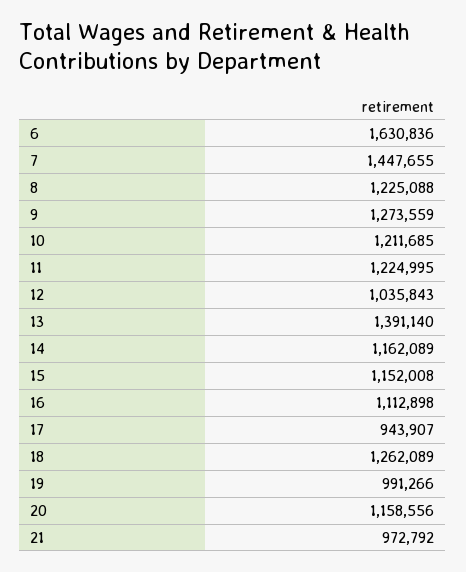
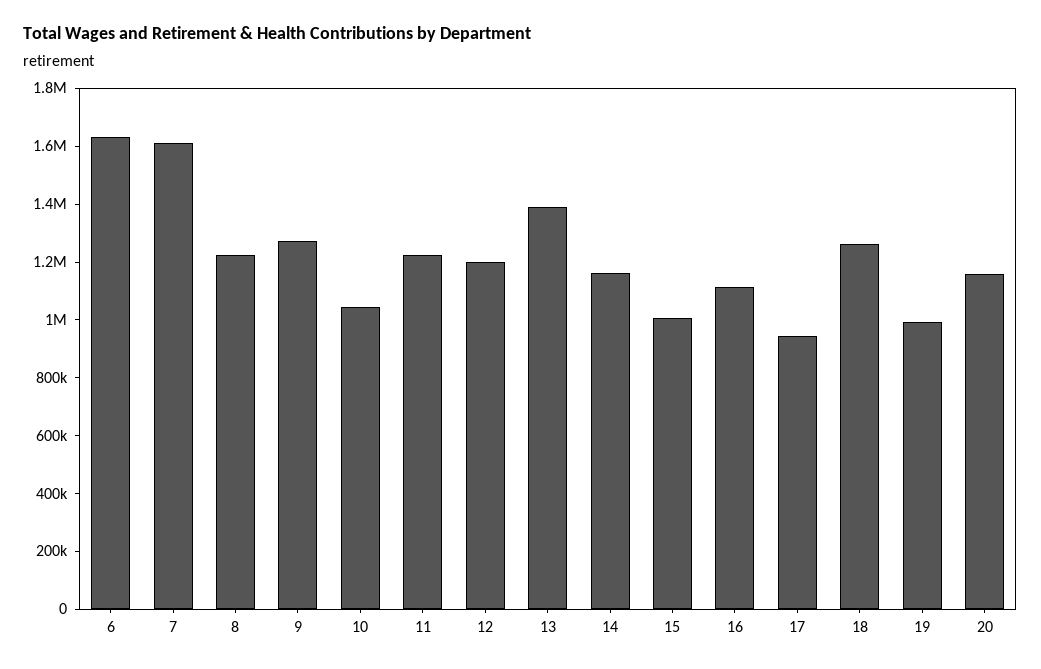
  {
    "6": 1630836,
-   "7": 1447655,
+   "7": 1600000,
    "8": 1225088,
    "9": 1273559,
-   "10": 1211685,
+   "10": 1050000,
    "11": 1224995,
-   "12": 1035843,
+   "12": 1200000,
    "13": 1391140,
    "14": 1162089,
-   "15": 1152008,
+   "15": 1000000,
    "16": 1112898,
    "17": 943907,
    "18": 1262089,
    "19": 991266,
-   "20": 1158556,
+   "20": 1158556
-   "21": 972792
  }

